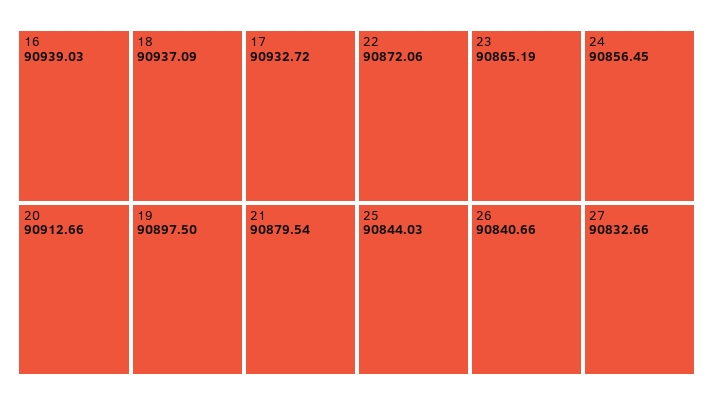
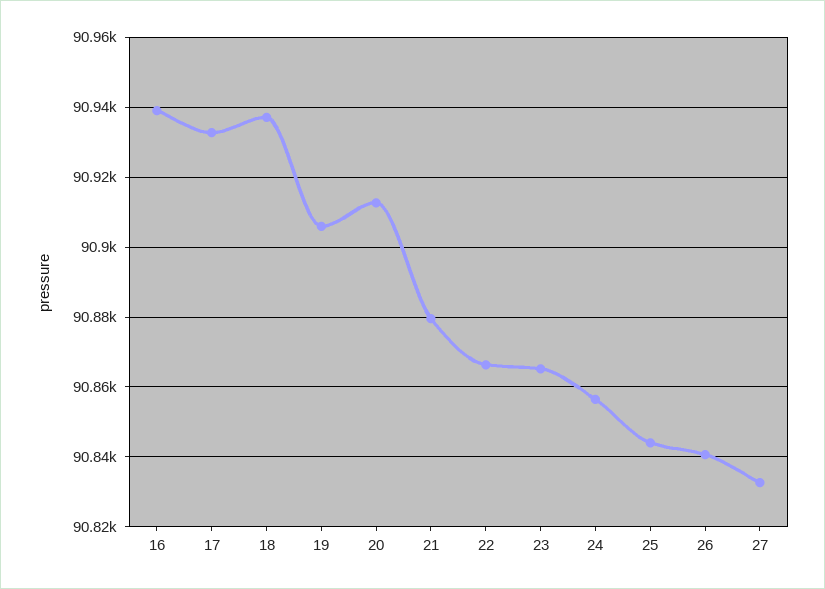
  {
    "16": 90939.03,
    "18": 90937.09,
    "17": 90932.72,
    "20": 90912.66,
-   "19": 90897.5,
+   "19": 90906,
    "21": 90879.54,
-   "22": 90872.06,
+   "22": 90866,
    "23": 90865.19,
    "24": 90856.45,
    "25": 90844.03,
    "26": 90840.66,
    "27": 90832.66
  }

